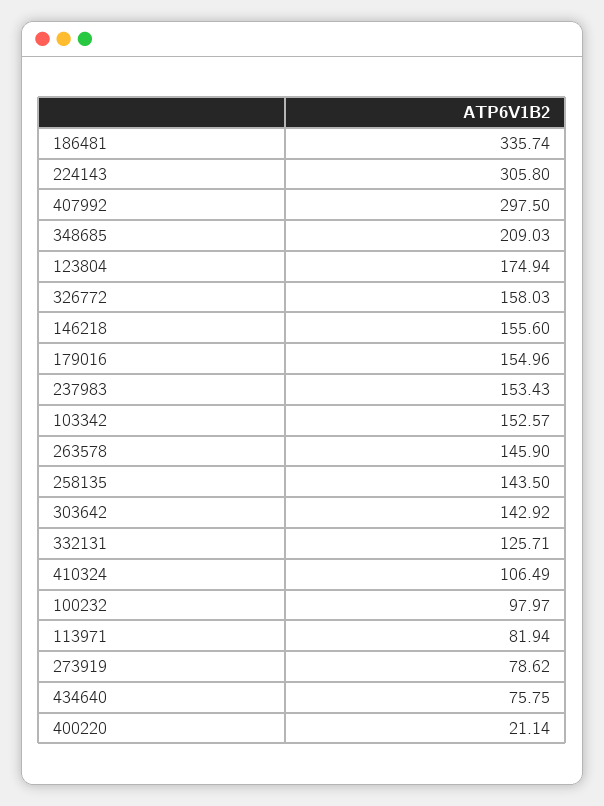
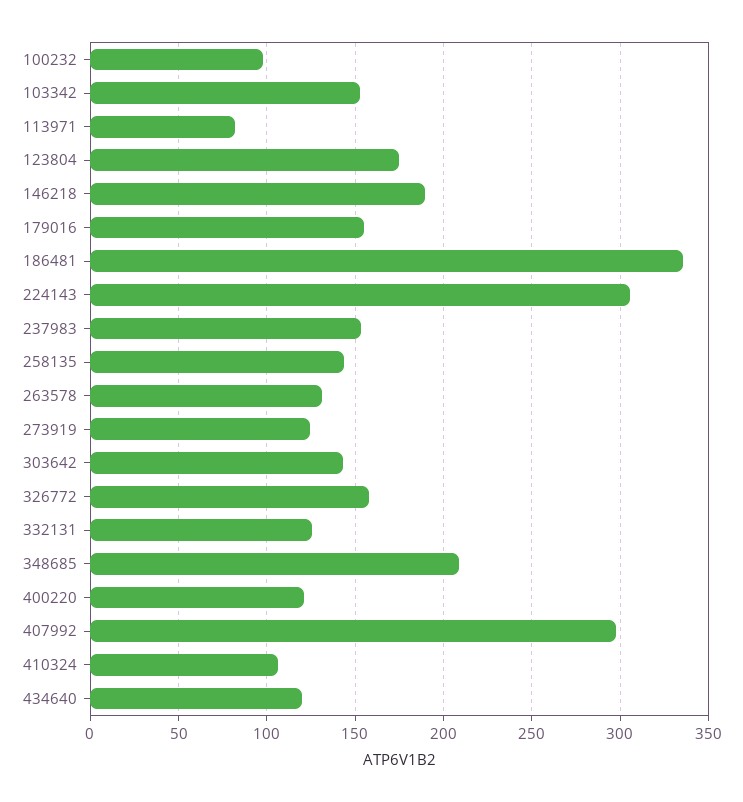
  {
    "186481": 335.74,
    "224143": 305.8,
    "407992": 297.5,
    "348685": 209.03,
    "123804": 174.94,
    "326772": 158.03,
-   "146218": 155.6,
+   "146218": 190,
    "179016": 154.96,
    "237983": 153.43,
    "103342": 152.57,
-   "263578": 145.9,
+   "263578": 130,
    "258135": 143.5,
    "303642": 142.92,
    "332131": 125.71,
    "410324": 106.49,
    "100232": 97.97,
    "113971": 81.94,
-   "273919": 78.62,
+   "273919": 125,
-   "434640": 75.75,
+   "434640": 120,
-   "400220": 21.14
+   "400220": 120
  }

